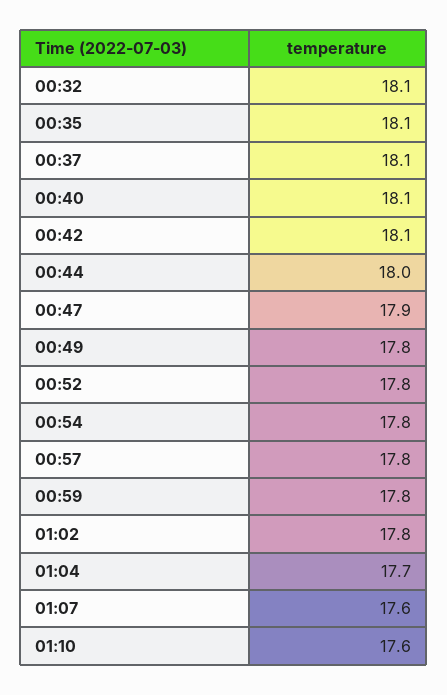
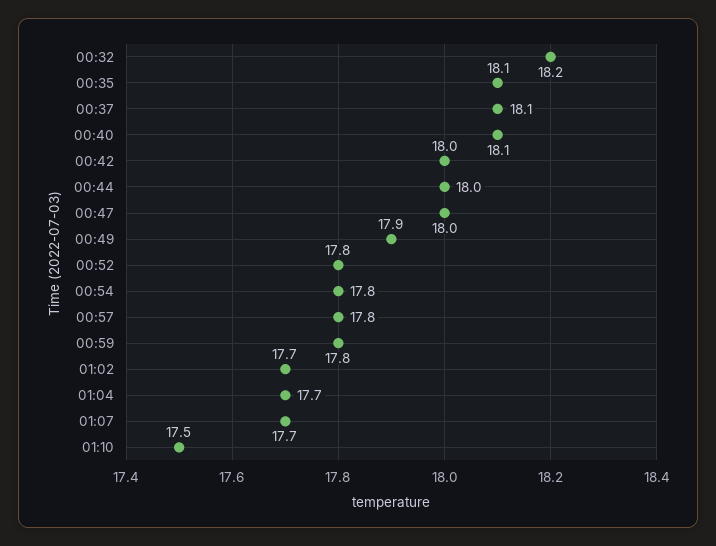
  {
-   "00:32": 18.1,
+   "00:32": 18.2,
    "00:35": 18.1,
    "00:37": 18.1,
    "00:40": 18.1,
-   "00:42": 18.1,
+   "00:42": 18,
    "00:44": 18,
-   "00:47": 17.9,
+   "00:47": 18,
-   "00:49": 17.8,
+   "00:49": 17.9,
    "00:52": 17.8,
    "00:54": 17.8,
    "00:57": 17.8,
    "00:59": 17.8,
-   "01:02": 17.8,
+   "01:02": 17.7,
    "01:04": 17.7,
-   "01:07": 17.6,
+   "01:07": 17.7,
-   "01:10": 17.6
+   "01:10": 17.5
  }

